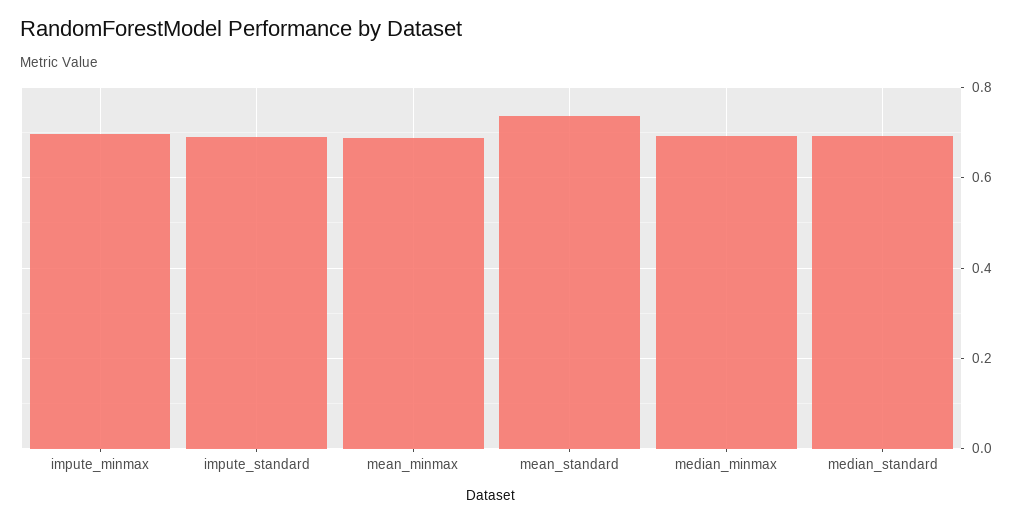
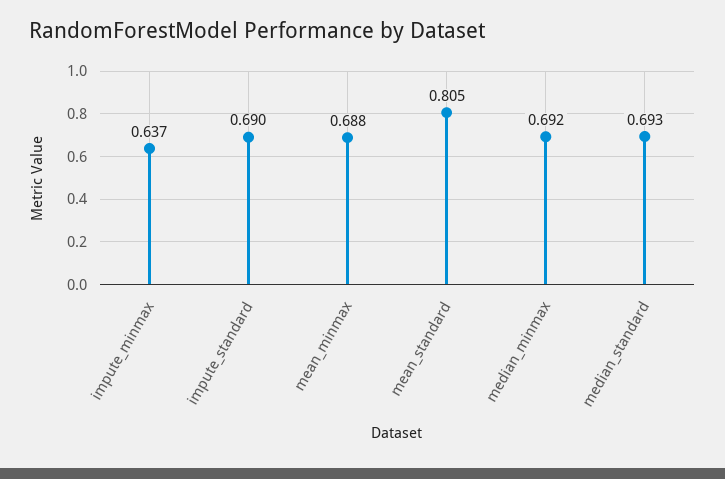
  {
-   "impute_minmax": 0.7,
+   "impute_minmax": 0.637,
    "impute_standard": 0.69,
    "mean_minmax": 0.688,
-   "mean_standard": 0.74,
+   "mean_standard": 0.805,
    "median_minmax": 0.692,
    "median_standard": 0.693
  }

